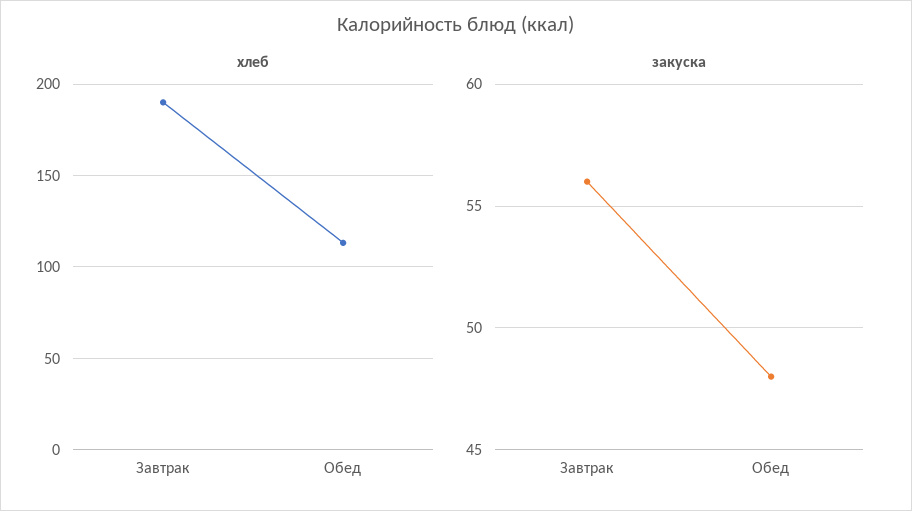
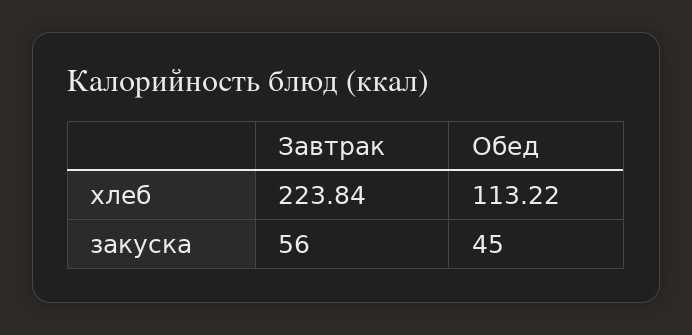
  {
    "хлеб": {
-     "Завтрак": 190,
+     "Завтрак": 223.84,
      "Обед": 113.22
    },
    "закуска": {
      "Завтрак": 56,
-     "Обед": 48
+     "Обед": 45
    }
  }

